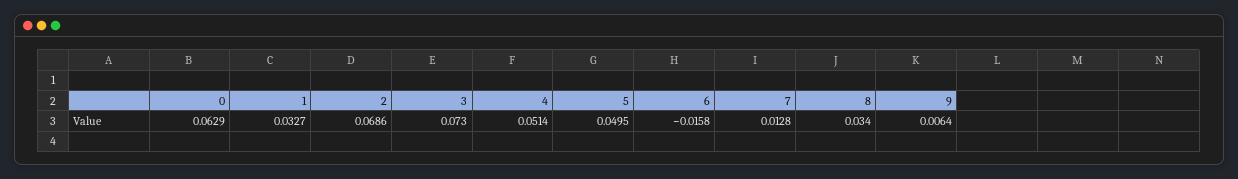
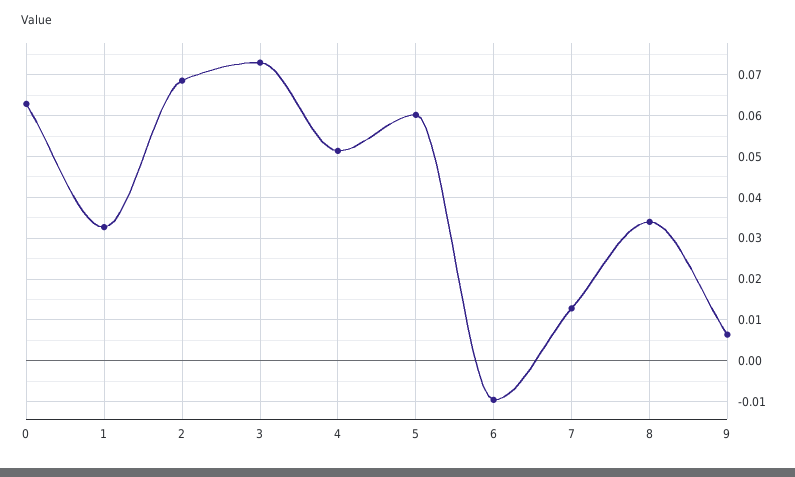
  {
    "0": 0.0629,
    "1": 0.0327,
    "2": 0.0686,
    "3": 0.073,
    "4": 0.0514,
-   "5": 0.0495,
+   "5": 0.06,
-   "6": -0.0158,
+   "6": -0.01,
    "7": 0.0128,
    "8": 0.034,
    "9": 0.0064
  }

